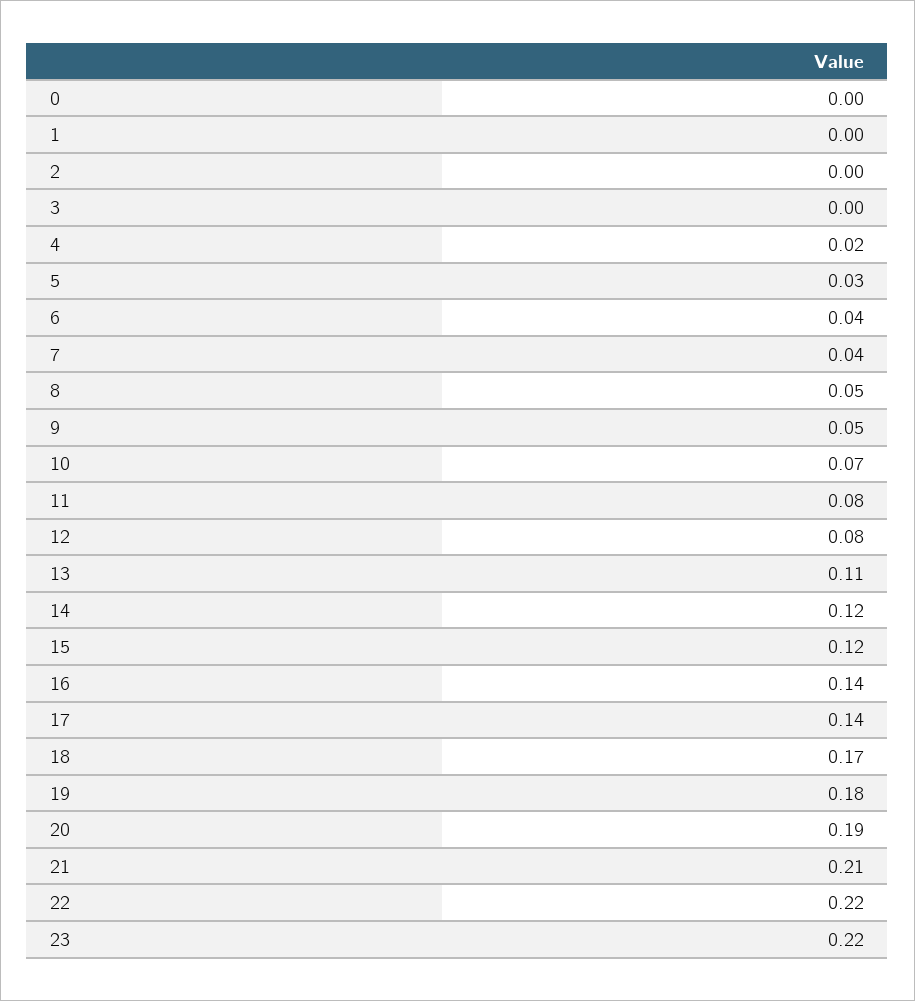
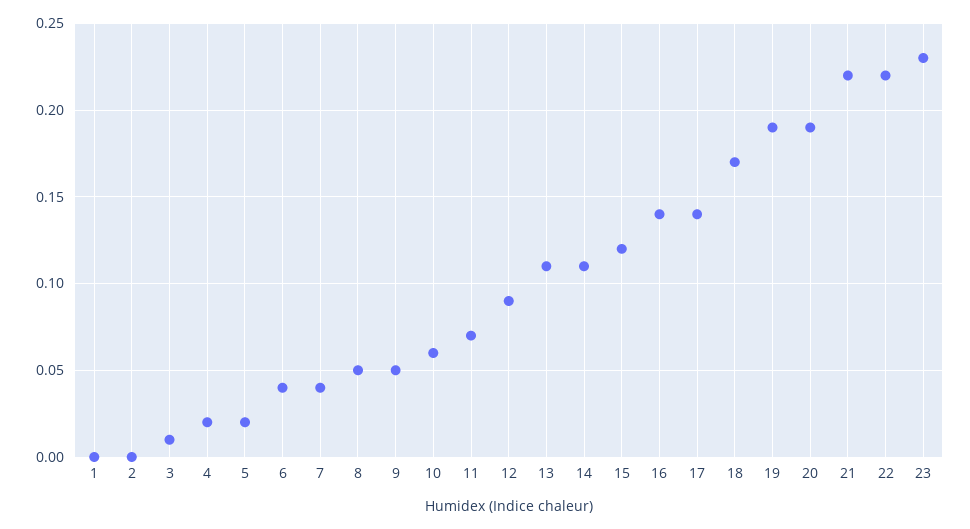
  {
-   "0": 0,
    "1": 0,
    "2": 0,
-   "3": 0,
+   "3": 0.01,
    "4": 0.02,
-   "5": 0.03,
+   "5": 0.02,
    "6": 0.04,
    "7": 0.04,
    "8": 0.05,
    "9": 0.05,
-   "10": 0.07,
+   "10": 0.06,
-   "11": 0.08,
+   "11": 0.07,
-   "12": 0.08,
+   "12": 0.09,
    "13": 0.11,
-   "14": 0.12,
+   "14": 0.11,
    "15": 0.12,
    "16": 0.14,
    "17": 0.14,
    "18": 0.17,
-   "19": 0.18,
+   "19": 0.19,
    "20": 0.19,
-   "21": 0.21,
+   "21": 0.22,
    "22": 0.22,
-   "23": 0.22
+   "23": 0.23
  }

